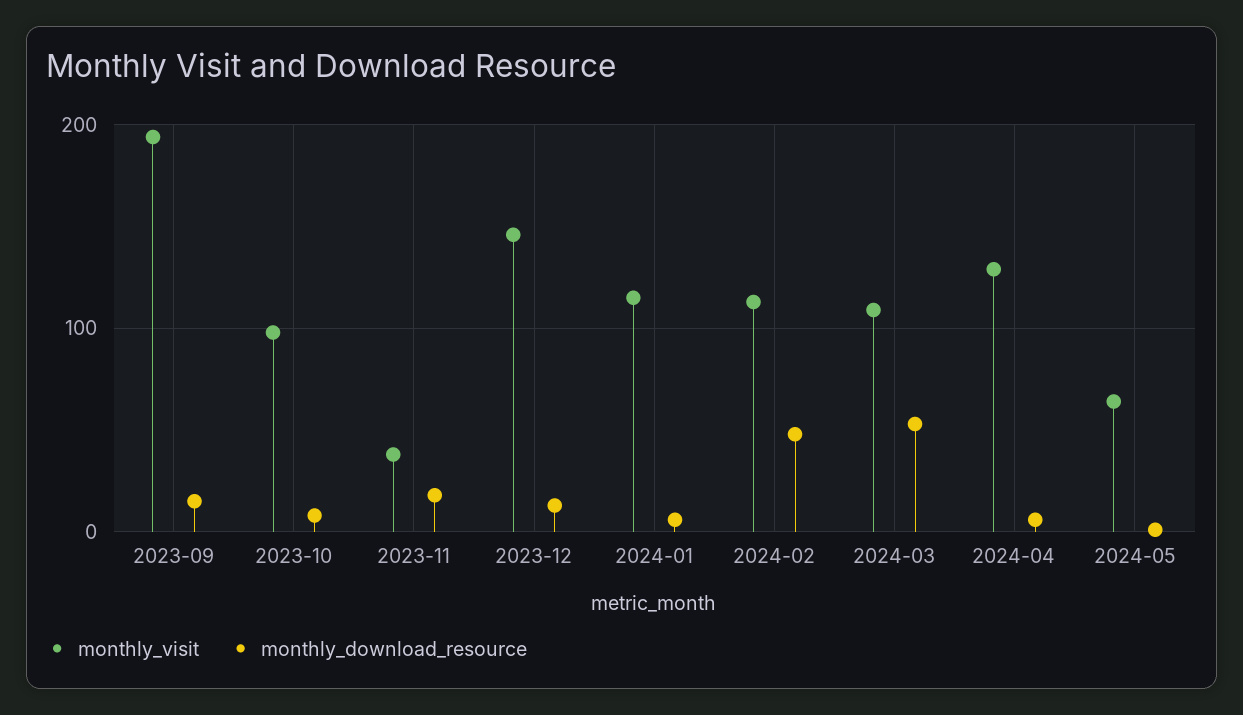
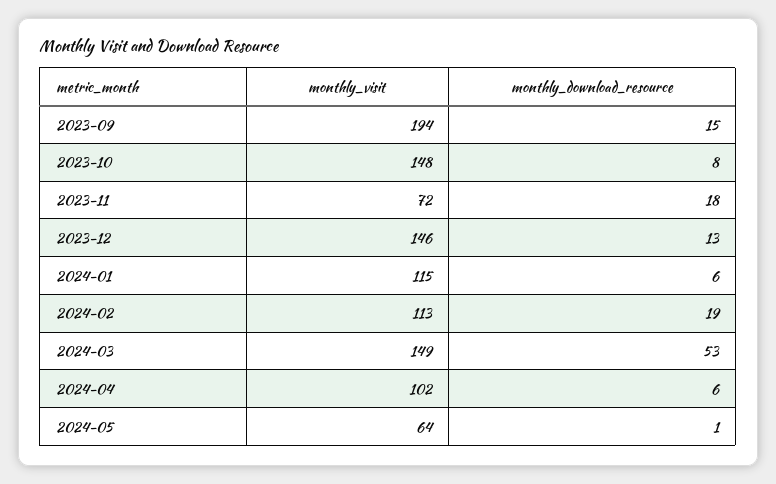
  {
    "monthly_visit": {
      "2023-09": 194,
-     "2023-10": 100,
+     "2023-10": 148,
-     "2023-11": 40,
+     "2023-11": 72,
      "2023-12": 146,
      "2024-01": 115,
      "2024-02": 113,
-     "2024-03": 110,
+     "2024-03": 149,
-     "2024-04": 130,
+     "2024-04": 102,
      "2024-05": 64
    },
    "monthly_download_resource": {
      "2023-09": 15,
      "2023-10": 8,
      "2023-11": 18,
      "2023-12": 13,
      "2024-01": 6,
-     "2024-02": 50,
+     "2024-02": 19,
      "2024-03": 53,
      "2024-04": 6,
      "2024-05": 1
    }
  }

